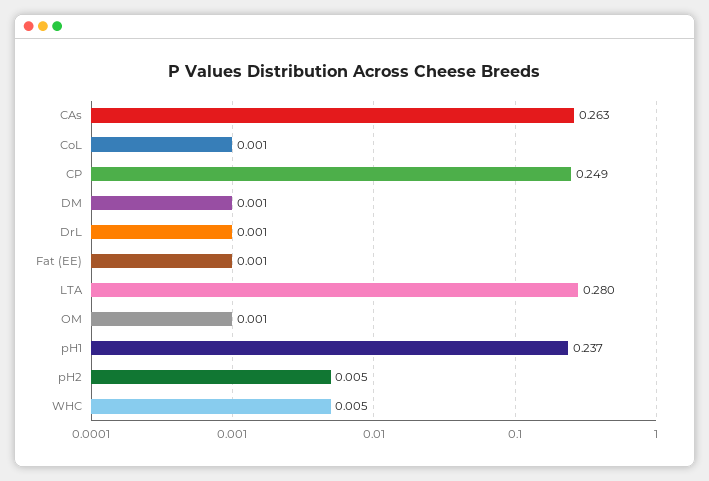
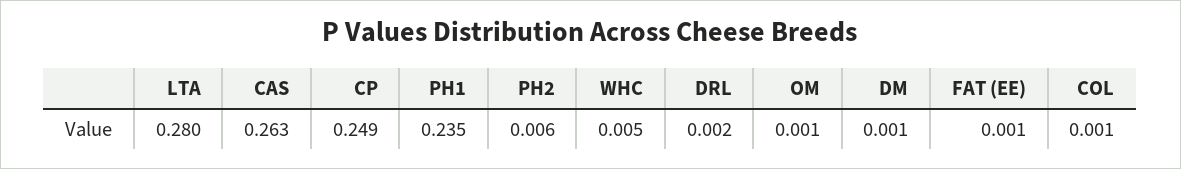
  {
    "CAs": 0.263,
    "CoL": 0.001,
    "CP": 0.249,
    "DM": 0.001,
-   "DrL": 0.001,
+   "DrL": 0.002,
    "Fat (EE)": 0.001,
    "LTA": 0.28,
    "OM": 0.001,
-   "pH1": 0.237,
+   "pH1": 0.235,
-   "pH2": 0.005,
+   "pH2": 0.006,
    "WHC": 0.005
  }

